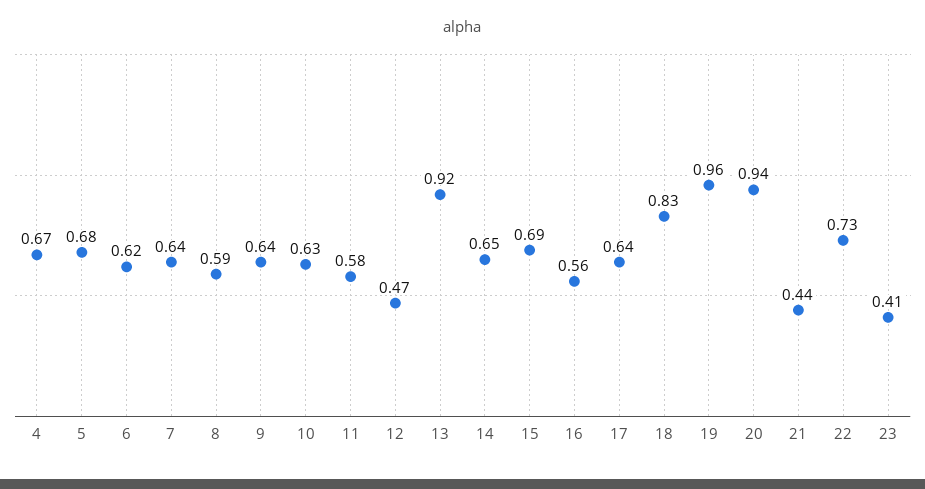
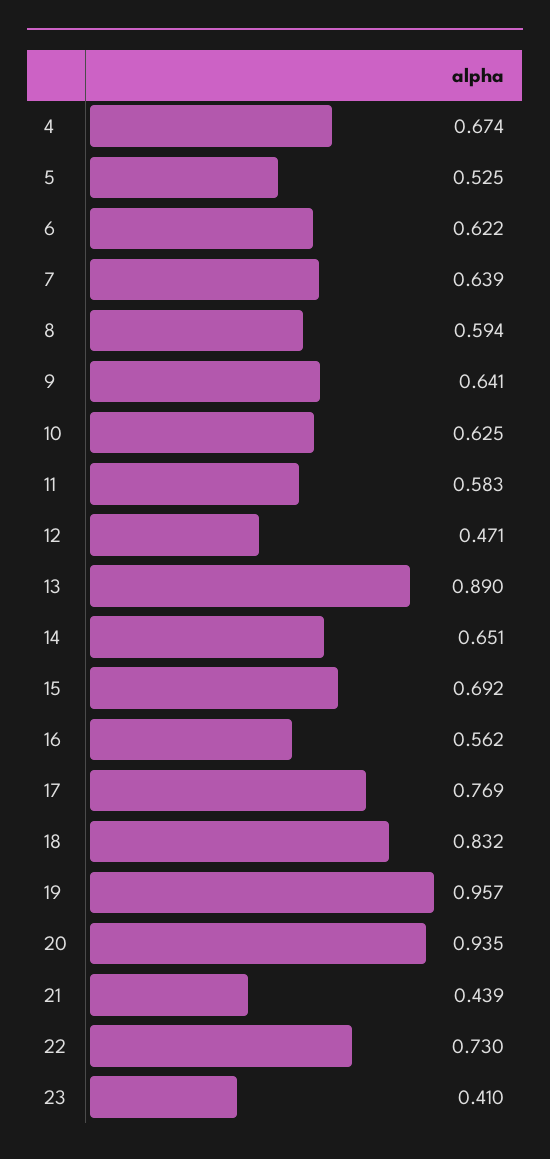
  {
    "4": 0.674,
-   "5": 0.68,
+   "5": 0.525,
    "6": 0.622,
    "7": 0.639,
    "8": 0.594,
    "9": 0.641,
    "10": 0.625,
    "11": 0.583,
    "12": 0.471,
-   "13": 0.92,
+   "13": 0.89,
    "14": 0.651,
    "15": 0.692,
    "16": 0.562,
-   "17": 0.64,
+   "17": 0.769,
    "18": 0.832,
    "19": 0.957,
    "20": 0.935,
    "21": 0.439,
    "22": 0.73,
    "23": 0.41
  }

